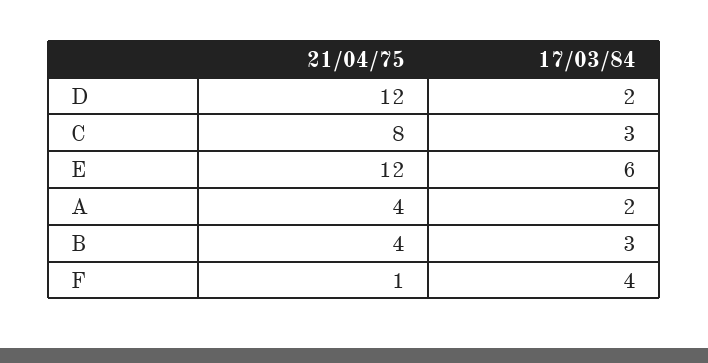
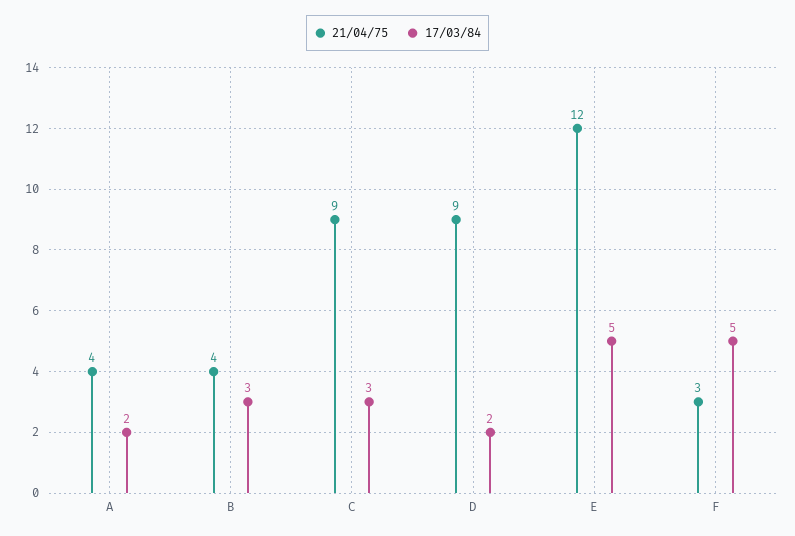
  {
    "21/04/75": {
-     "D": 12,
+     "D": 9,
-     "C": 8,
+     "C": 9,
      "E": 12,
      "A": 4,
      "B": 4,
-     "F": 1
+     "F": 3
    },
    "17/03/84": {
      "D": 2,
      "C": 3,
-     "E": 6,
+     "E": 5,
      "A": 2,
      "B": 3,
-     "F": 4
+     "F": 5
    }
  }

